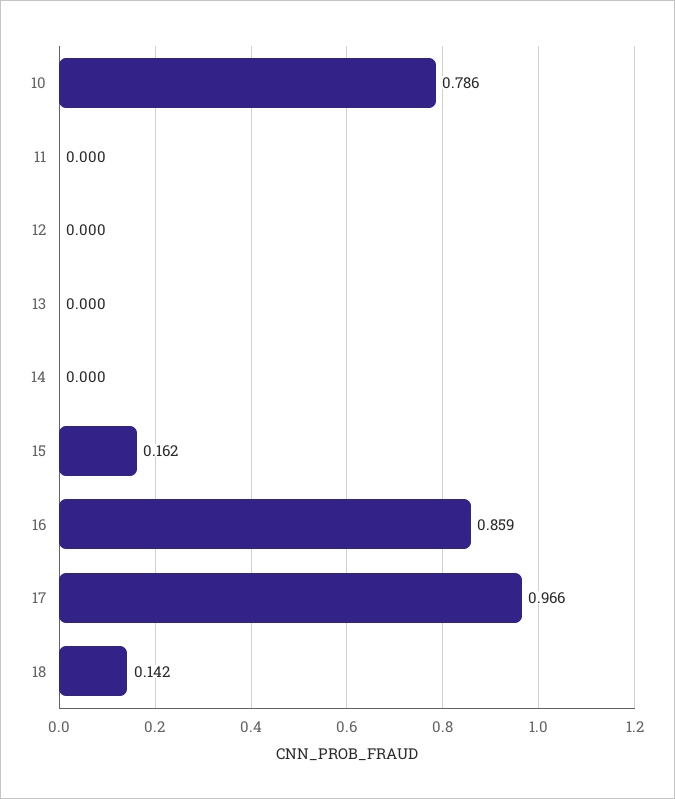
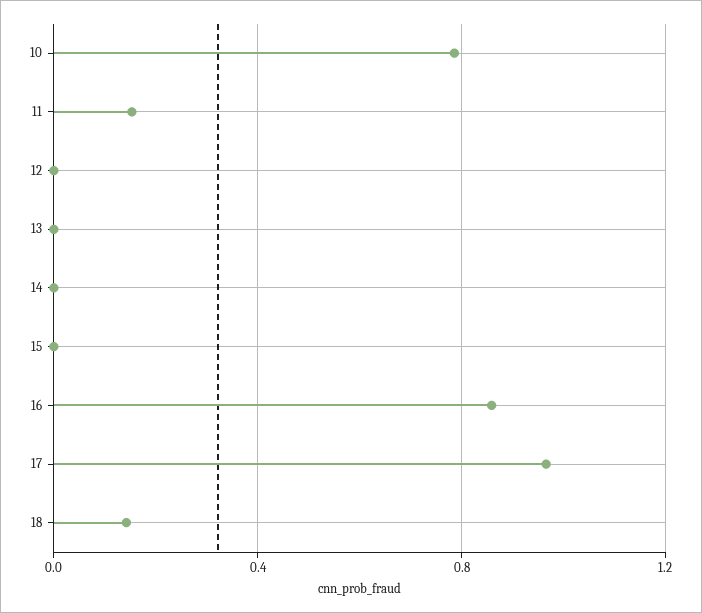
  {
    "10": 0.786,
-   "11": 0,
+   "11": 0.15,
    "12": 0,
    "13": 0,
    "14": 0,
-   "15": 0.162,
+   "15": 0,
    "16": 0.859,
    "17": 0.966,
    "18": 0.142
  }

